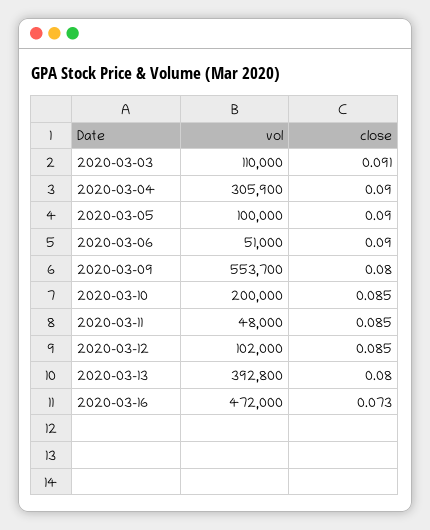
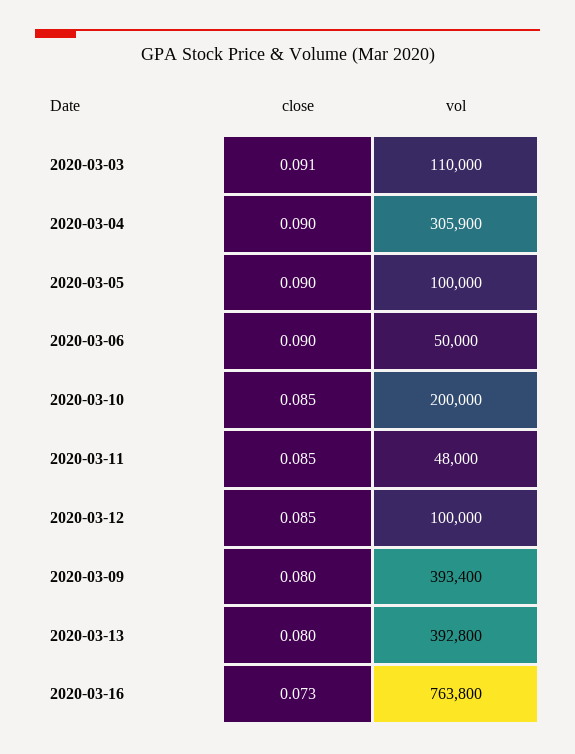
  {
    "vol": {
      "2020-03-03": 110000,
      "2020-03-04": 305900,
      "2020-03-05": 100000,
-     "2020-03-06": 51000,
+     "2020-03-06": 50000,
-     "2020-03-09": 553700,
+     "2020-03-09": 393400,
      "2020-03-10": 200000,
      "2020-03-11": 48000,
-     "2020-03-12": 102000,
+     "2020-03-12": 100000,
      "2020-03-13": 392800,
-     "2020-03-16": 472000
+     "2020-03-16": 763800
    },
    "close": {
      "2020-03-03": 0.091,
      "2020-03-04": 0.09,
      "2020-03-05": 0.09,
      "2020-03-06": 0.09,
      "2020-03-09": 0.08,
      "2020-03-10": 0.085,
      "2020-03-11": 0.085,
      "2020-03-12": 0.085,
      "2020-03-13": 0.08,
      "2020-03-16": 0.073
    }
  }

